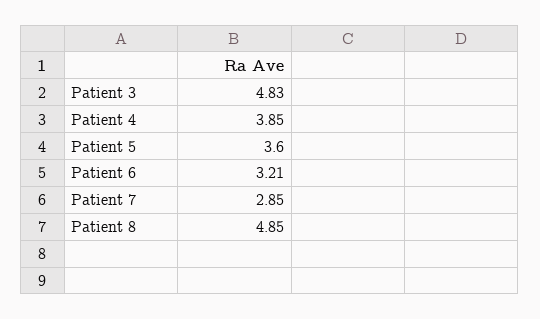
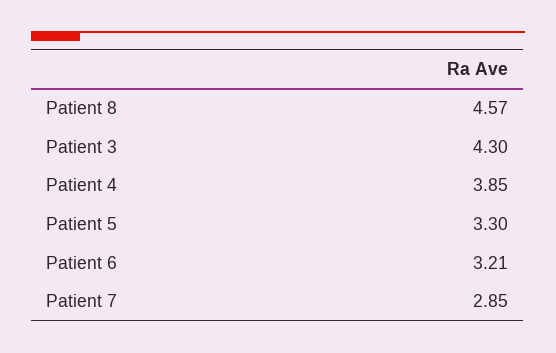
  {
-   "Patient 3": 4.83,
+   "Patient 3": 4.3,
    "Patient 4": 3.85,
-   "Patient 5": 3.6,
+   "Patient 5": 3.3,
    "Patient 6": 3.21,
    "Patient 7": 2.85,
-   "Patient 8": 4.85
+   "Patient 8": 4.57
  }

